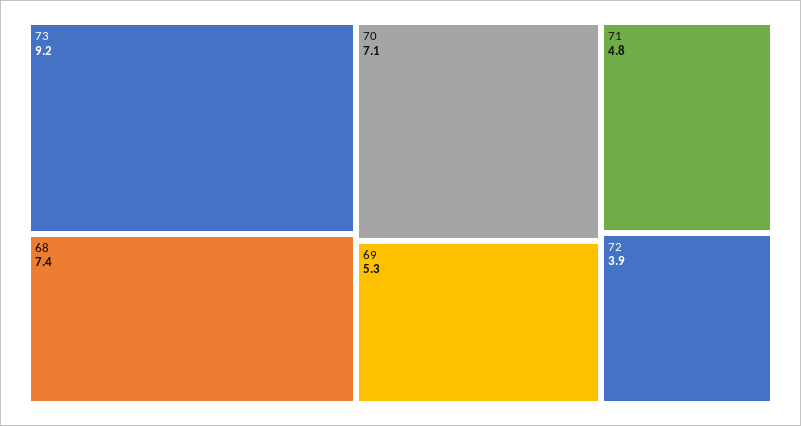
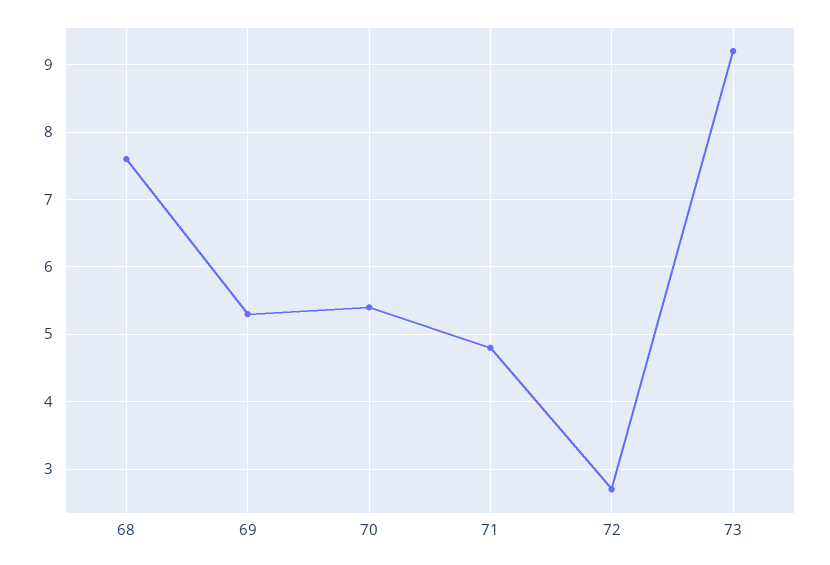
  {
    "73": 9.2,
-   "68": 7.4,
+   "68": 7.6,
-   "70": 7.1,
+   "70": 5.4,
    "69": 5.3,
    "71": 4.8,
-   "72": 3.9
+   "72": 2.7
  }

